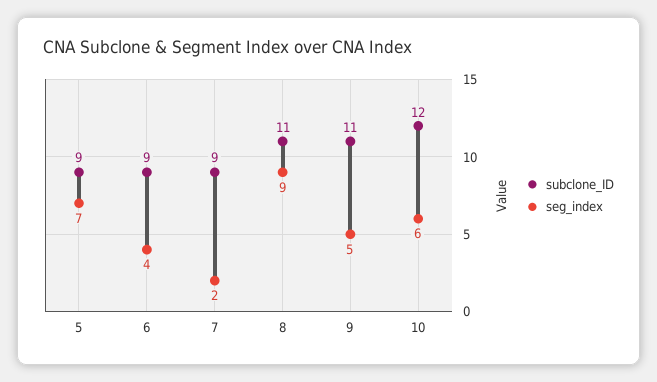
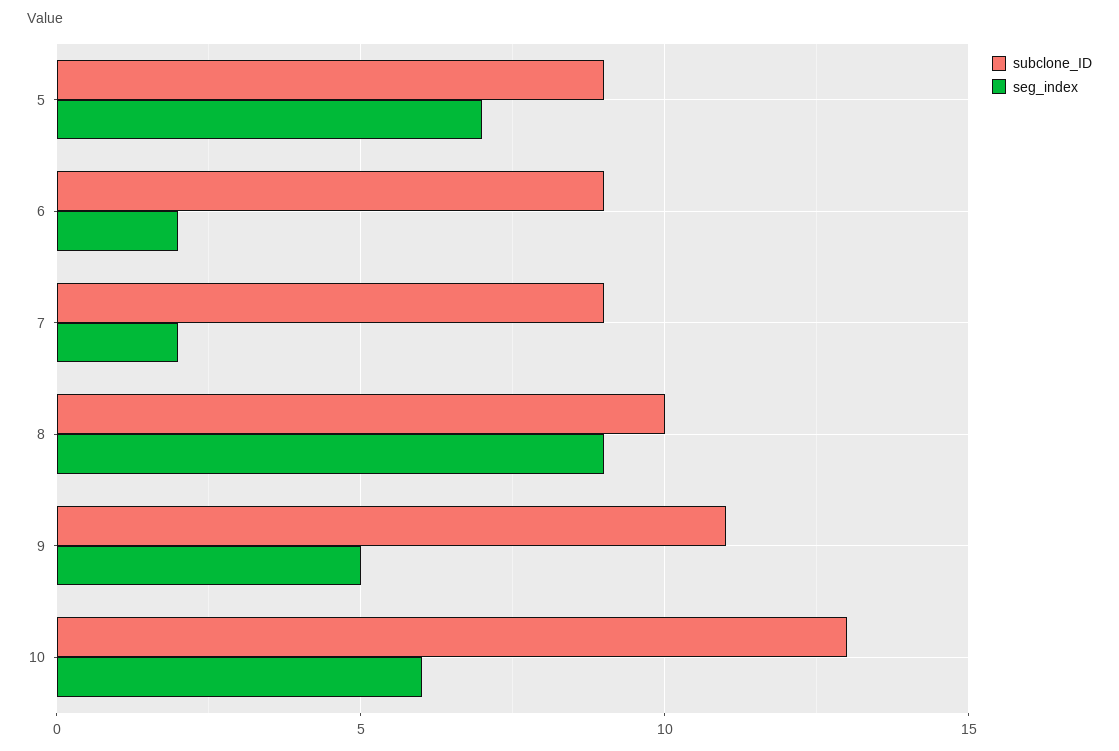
  {
    "subclone_ID": {
      "5": 9,
      "6": 9,
      "7": 9,
-     "8": 11,
+     "8": 10,
      "9": 11,
-     "10": 12
+     "10": 13
    },
    "seg_index": {
      "5": 7,
-     "6": 4,
+     "6": 2,
      "7": 2,
      "8": 9,
      "9": 5,
      "10": 6
    }
  }

